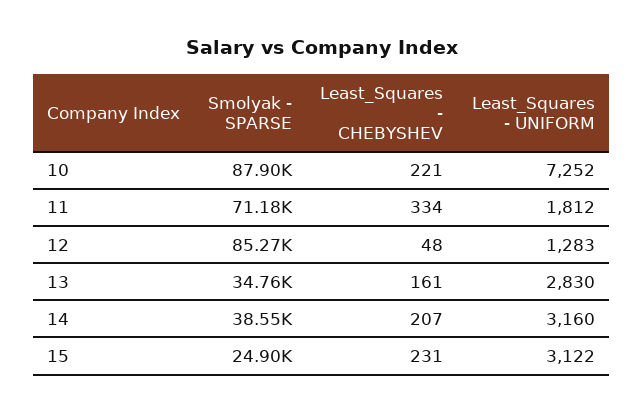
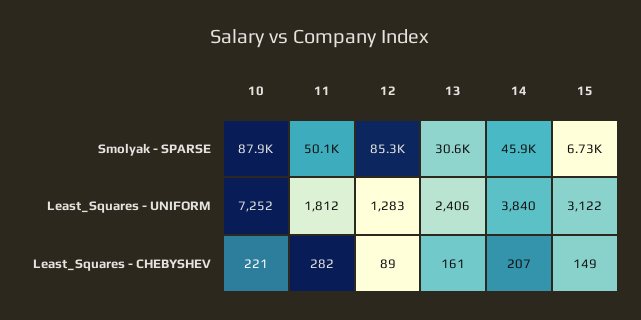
  {
    "Smolyak - SPARSE": {
      "10": 87900,
-     "11": 71180,
+     "11": 50100,
      "12": 85270,
-     "13": 34760,
+     "13": 30600,
-     "14": 38550,
+     "14": 45900,
-     "15": 24900
+     "15": 6730
    },
    "Least_Squares - CHEBYSHEV": {
      "10": 221,
-     "11": 334,
+     "11": 282,
-     "12": 48,
+     "12": 89,
      "13": 161,
      "14": 207,
-     "15": 231
+     "15": 149
    },
    "Least_Squares - UNIFORM": {
      "10": 7252,
      "11": 1812,
      "12": 1283,
-     "13": 2830,
+     "13": 2406,
-     "14": 3160,
+     "14": 3840,
      "15": 3122
    }
  }

